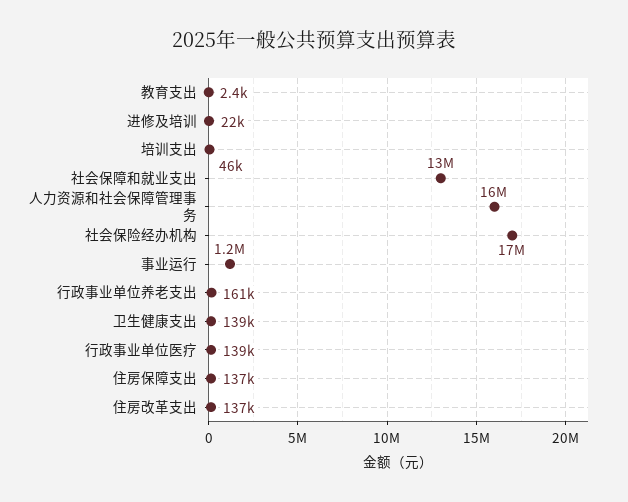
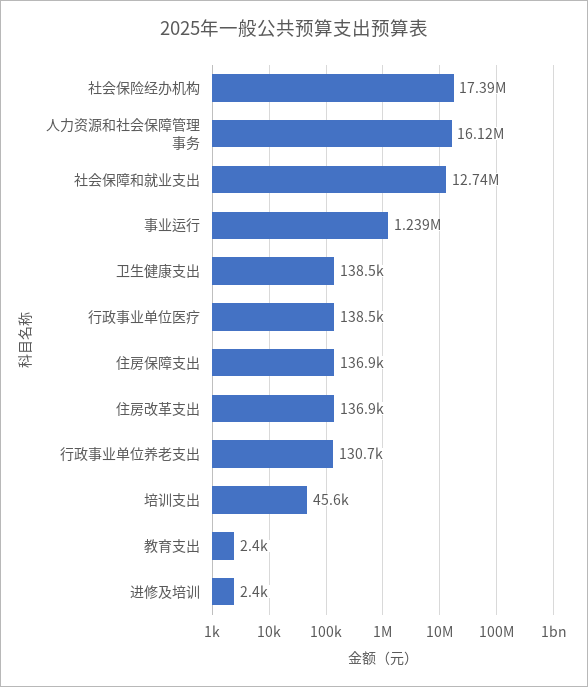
  {
    "教育支出": 2400,
-   "进修及培训": 22000,
+   "进修及培训": 2400,
    "培训支出": 45600,
    "社会保障和就业支出": 12740000,
    "人力资源和社会保障管理事务": 16120000,
    "社会保险经办机构": 17390000,
    "事业运行": 1239000,
-   "行政事业单位养老支出": 161000,
+   "行政事业单位养老支出": 130700,
    "卫生健康支出": 138500,
    "行政事业单位医疗": 138500,
    "住房保障支出": 136900,
    "住房改革支出": 136900
  }

